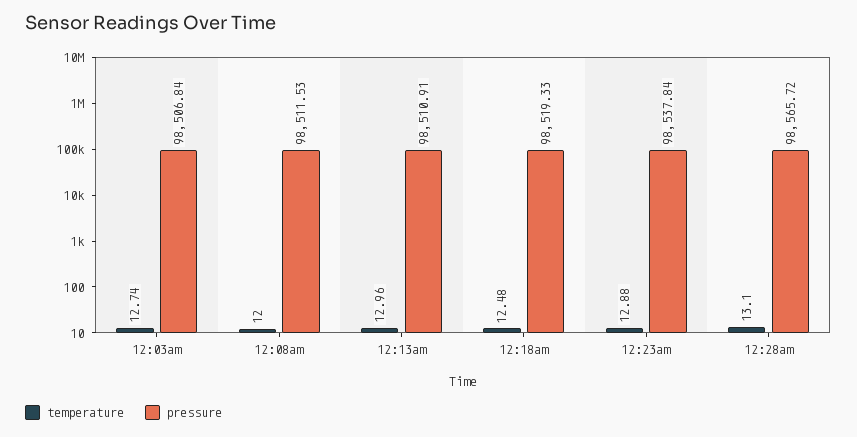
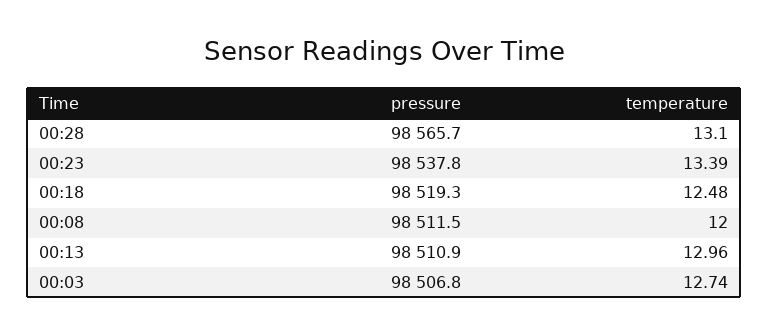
  {
    "temperature": {
      "12:03am": 12.74,
      "12:08am": 12,
      "12:13am": 12.96,
      "12:18am": 12.48,
-     "12:23am": 12.88,
+     "12:23am": 13.39,
      "12:28am": 13.1
    },
    "pressure": {
      "12:03am": 98506.84,
      "12:08am": 98511.53,
      "12:13am": 98510.91,
      "12:18am": 98519.33,
      "12:23am": 98537.84,
      "12:28am": 98565.72
    }
  }

